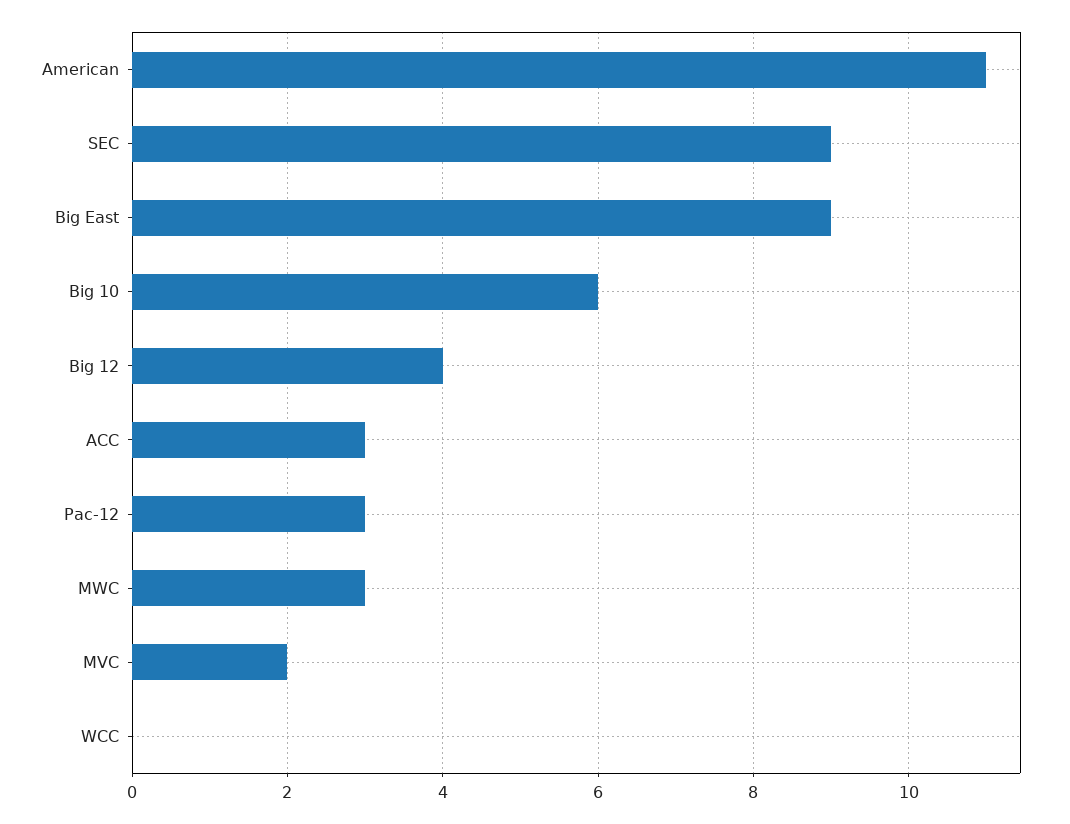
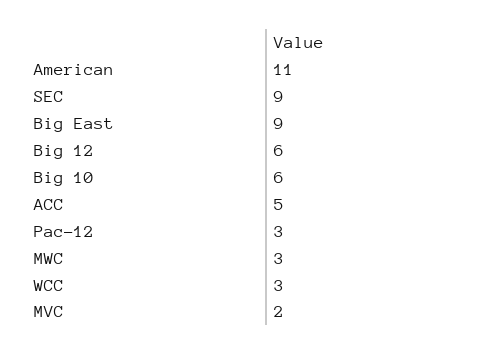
  {
    "American": 11,
    "SEC": 9,
    "Big East": 9,
    "Big 10": 6,
-   "Big 12": 4,
+   "Big 12": 6,
-   "ACC": 3,
+   "ACC": 5,
    "Pac-12": 3,
    "MWC": 3,
    "MVC": 2,
-   "WCC": 0
+   "WCC": 3
  }

